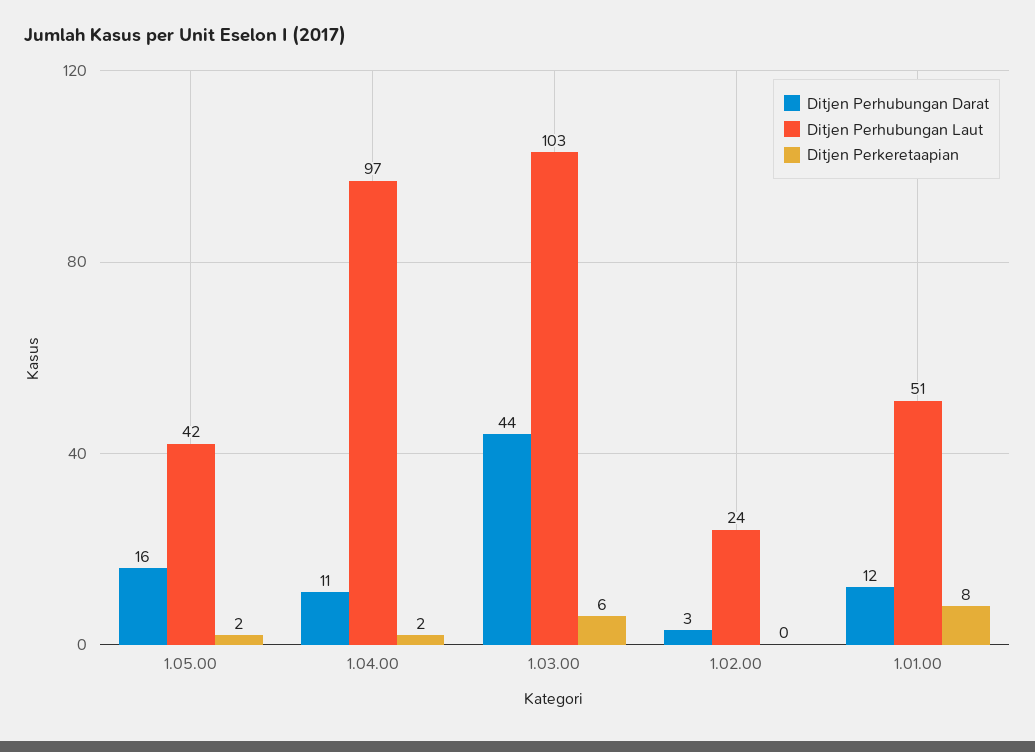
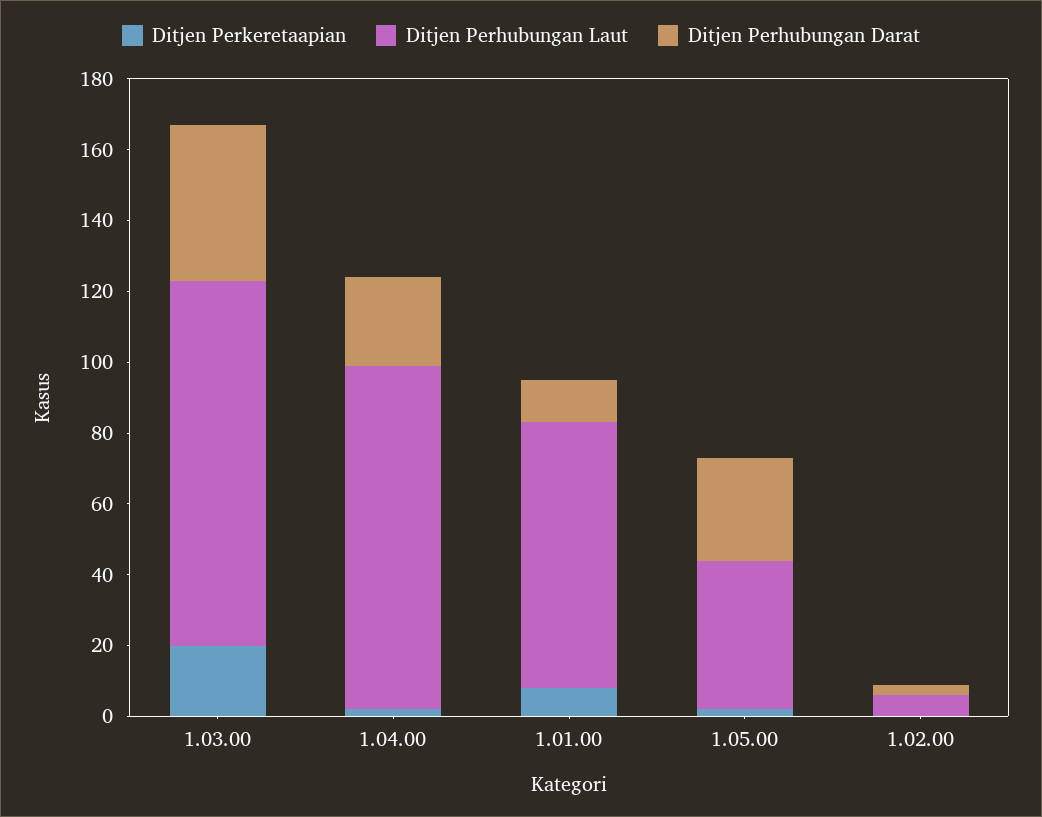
  {
    "Ditjen Perhubungan Darat": {
-     "1.05.00": 16,
+     "1.05.00": 30,
-     "1.04.00": 11,
+     "1.04.00": 25,
      "1.03.00": 44,
      "1.02.00": 3,
      "1.01.00": 12
    },
    "Ditjen Perhubungan Laut": {
      "1.05.00": 42,
      "1.04.00": 97,
      "1.03.00": 103,
-     "1.02.00": 24,
+     "1.02.00": 5,
-     "1.01.00": 51
+     "1.01.00": 75
    },
    "Ditjen Perkeretaapian": {
      "1.05.00": 2,
      "1.04.00": 2,
-     "1.03.00": 6,
+     "1.03.00": 20,
      "1.02.00": 0,
      "1.01.00": 8
    }
  }

